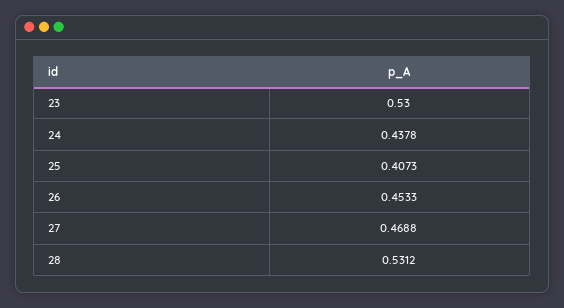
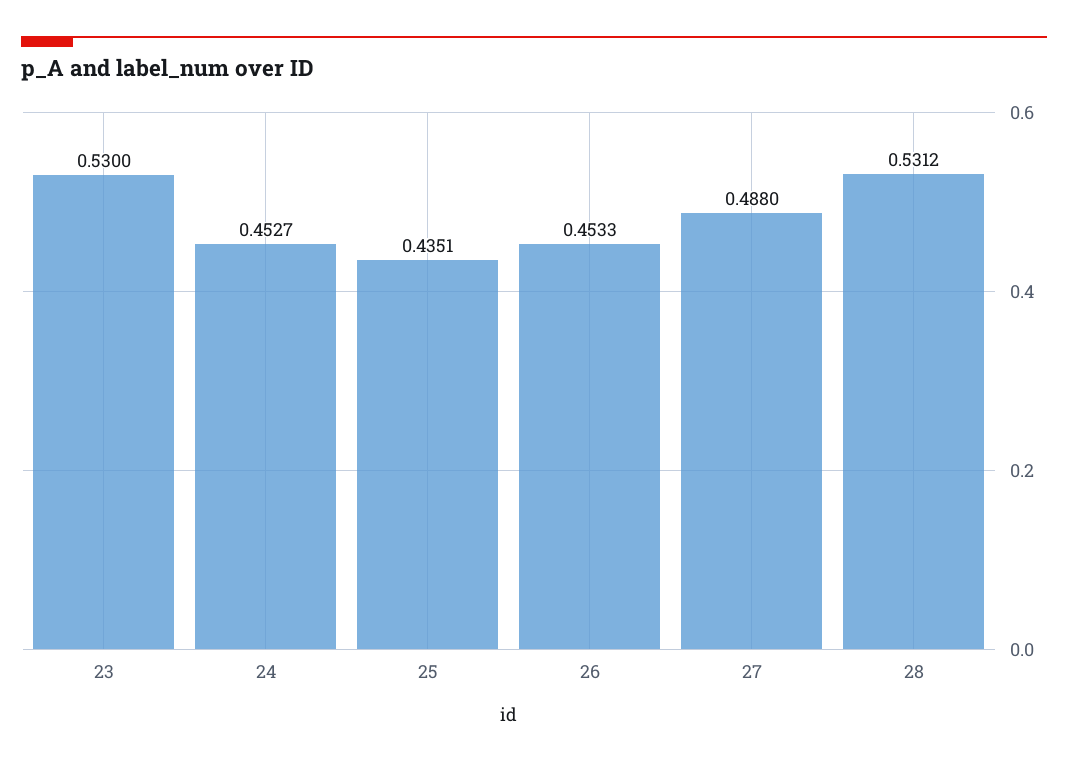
  {
    "23": 0.53,
-   "24": 0.4378,
+   "24": 0.4527,
-   "25": 0.4073,
+   "25": 0.4351,
    "26": 0.4533,
-   "27": 0.4688,
+   "27": 0.488,
    "28": 0.5312
  }

